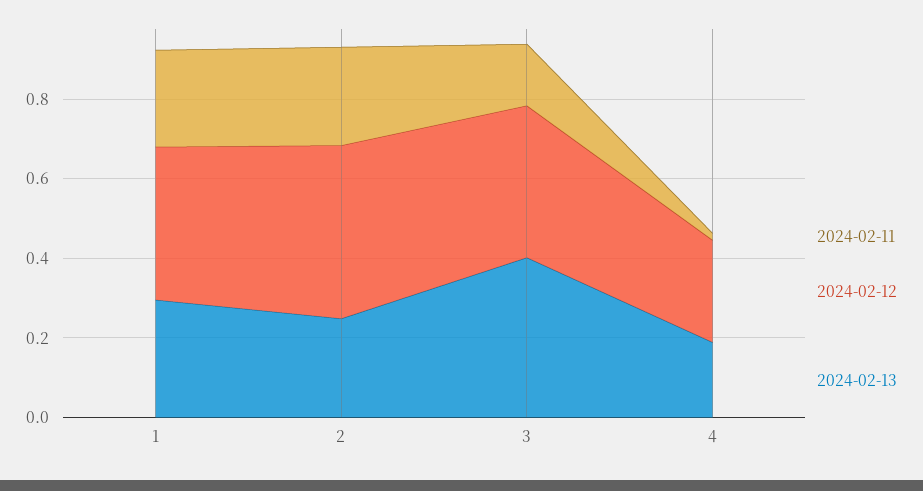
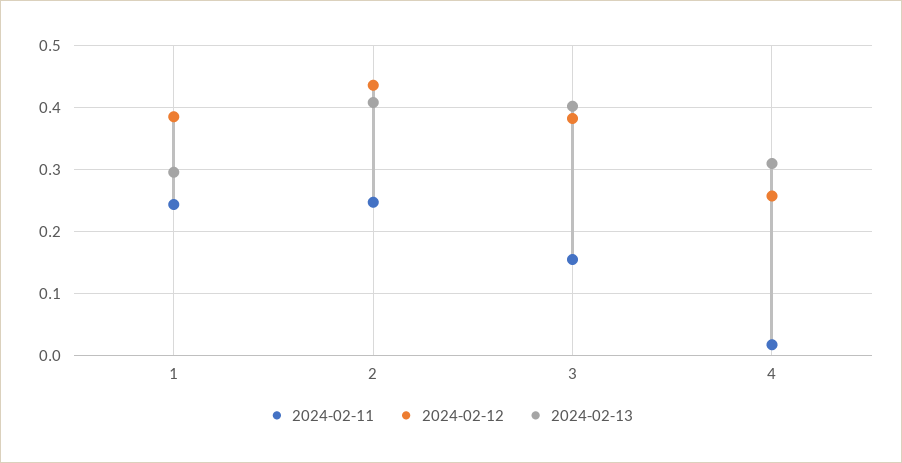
  {
    "2024-02-11": {
      "1": 0.24,
      "2": 0.25,
      "3": 0.15,
      "4": 0.02
    },
    "2024-02-12": {
      "1": 0.38,
      "2": 0.44,
      "3": 0.38,
      "4": 0.26
    },
    "2024-02-13": {
      "1": 0.3,
-     "2": 0.25,
+     "2": 0.41,
      "3": 0.4,
-     "4": 0.2
+     "4": 0.31
    }
  }

